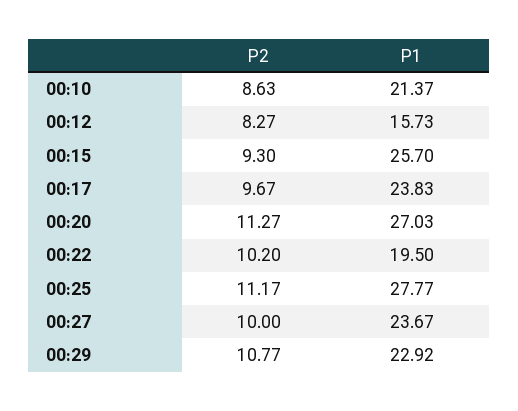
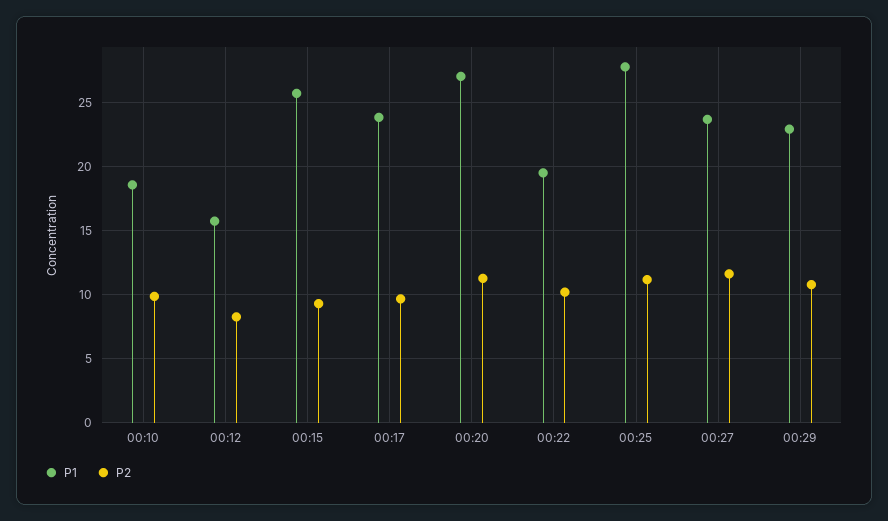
  {
    "P2": {
-     "00:10": 8.63,
+     "00:10": 10,
      "00:12": 8.27,
      "00:15": 9.3,
      "00:17": 9.67,
      "00:20": 11.27,
      "00:22": 10.2,
      "00:25": 11.17,
-     "00:27": 10,
+     "00:27": 11.5,
      "00:29": 10.77
    },
    "P1": {
-     "00:10": 21.37,
+     "00:10": 18.5,
      "00:12": 15.73,
      "00:15": 25.7,
      "00:17": 23.83,
      "00:20": 27.03,
      "00:22": 19.5,
      "00:25": 27.77,
      "00:27": 23.67,
      "00:29": 22.92
    }
  }

